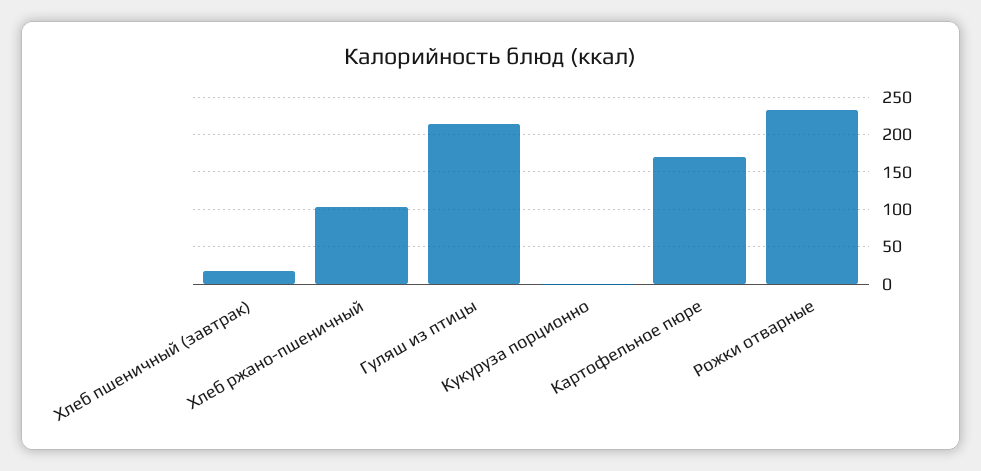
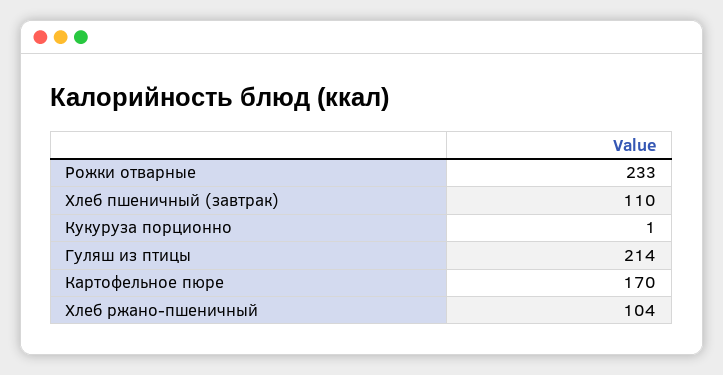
  {
-   "Хлеб пшеничный (завтрак)": 20,
+   "Хлеб пшеничный (завтрак)": 110,
    "Хлеб ржано-пшеничный": 104,
    "Гуляш из птицы": 214,
    "Кукуруза порционно": 1,
    "Картофельное пюре": 170,
    "Рожки отварные": 233
  }

